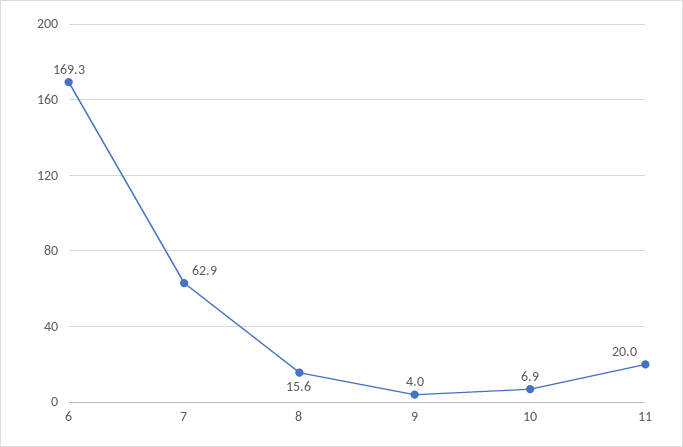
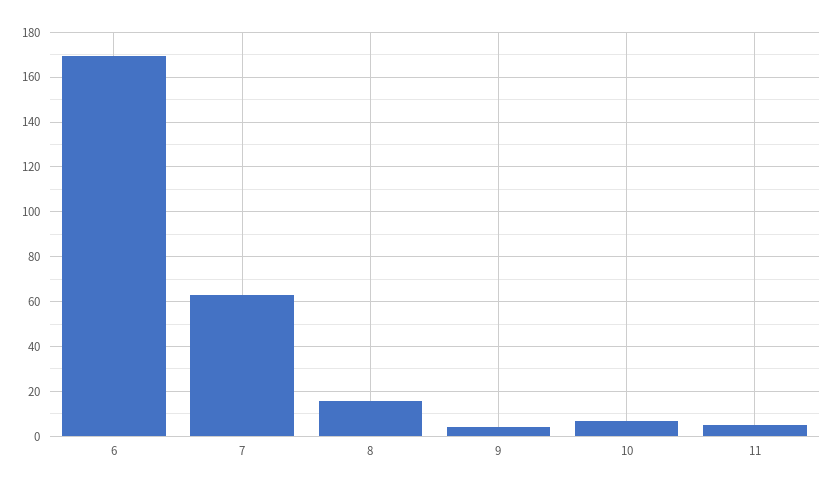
  {
    "6": 169.3,
    "7": 62.9,
    "8": 15.6,
    "9": 4,
    "10": 6.9,
-   "11": 20
+   "11": 5
  }

